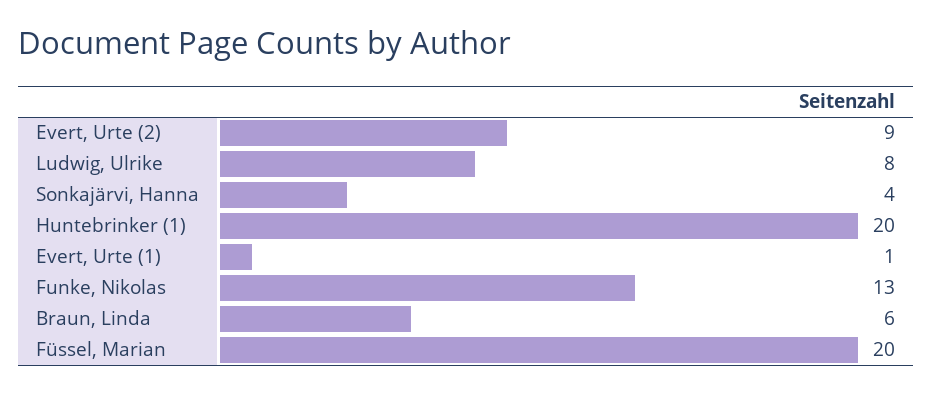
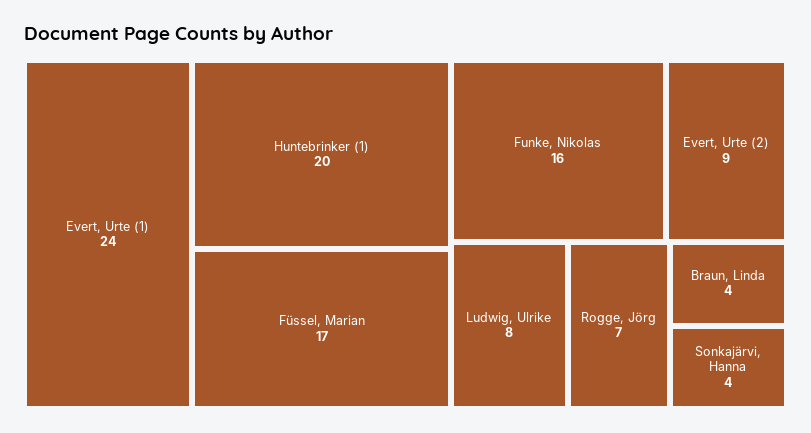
  {
    "Evert, Urte (2)": 9,
    "Ludwig, Ulrike": 8,
    "Sonkajärvi, Hanna": 4,
    "Huntebrinker (1)": 20,
-   "Evert, Urte (1)": 1,
+   "Evert, Urte (1)": 24,
-   "Funke, Nikolas": 13,
+   "Funke, Nikolas": 16,
-   "Braun, Linda": 6,
+   "Braun, Linda": 4,
-   "Füssel, Marian": 20
+   "Füssel, Marian": 17,
+   "Rogge, Jörg": 7
  }

